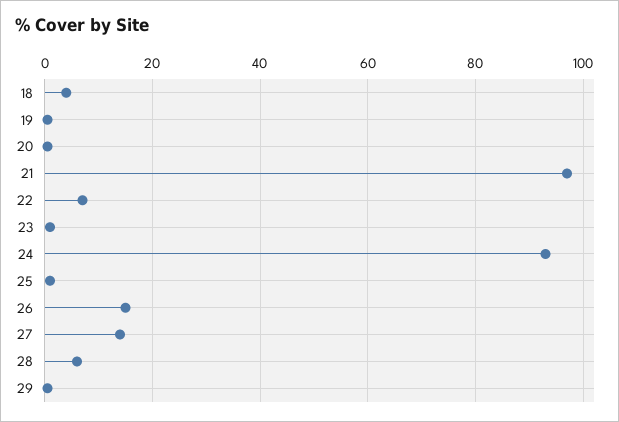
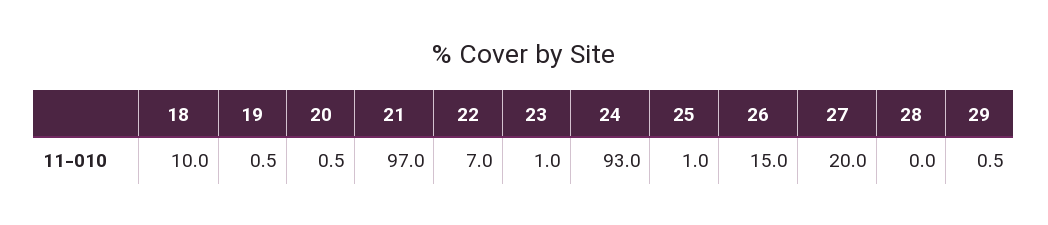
  {
-   "18": 4,
+   "18": 10,
    "19": 0.5,
    "20": 0.5,
    "21": 97,
    "22": 7,
    "23": 1,
    "24": 93,
    "25": 1,
    "26": 15,
-   "27": 14,
+   "27": 20,
-   "28": 6,
+   "28": 0,
    "29": 0.5
  }

